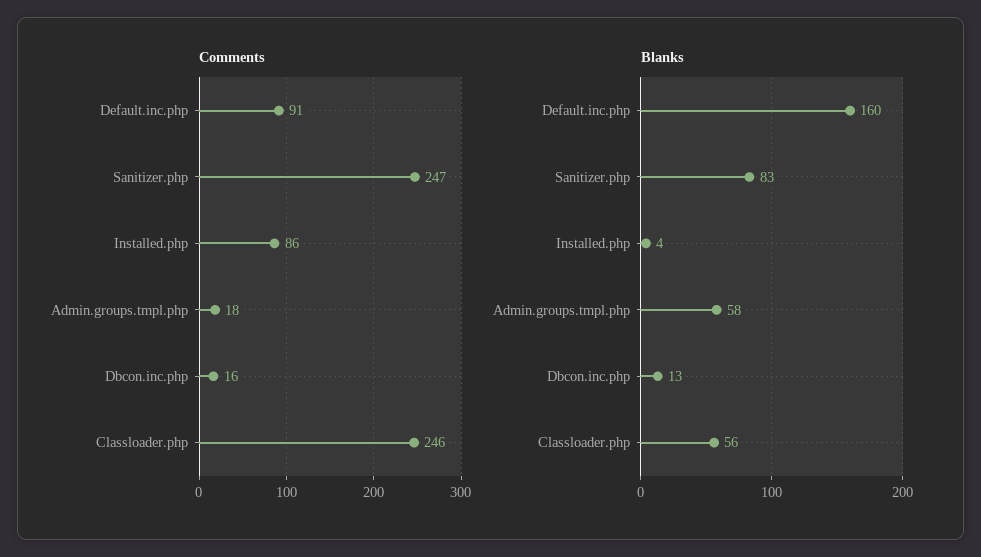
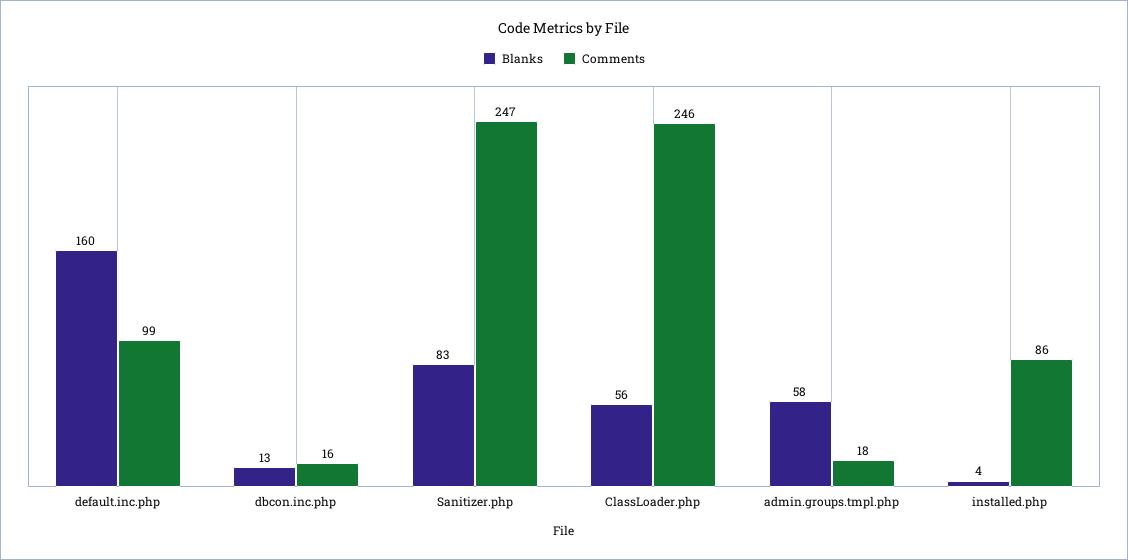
  {
    "Comments": {
-     "Default.inc.php": 91,
+     "Default.inc.php": 99,
      "Sanitizer.php": 247,
      "Installed.php": 86,
      "Admin.groups.tmpl.php": 18,
      "Dbcon.inc.php": 16,
      "Classloader.php": 246
    },
    "Blanks": {
      "Default.inc.php": 160,
      "Sanitizer.php": 83,
      "Installed.php": 4,
      "Admin.groups.tmpl.php": 58,
      "Dbcon.inc.php": 13,
      "Classloader.php": 56
    }
  }

